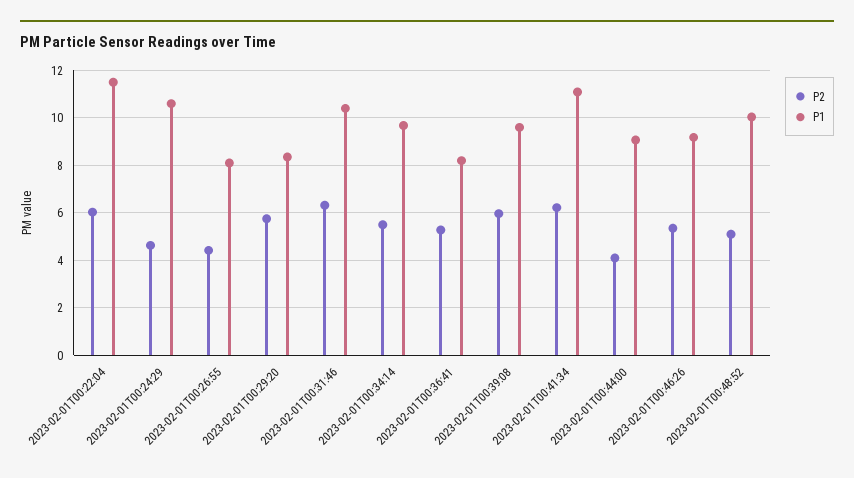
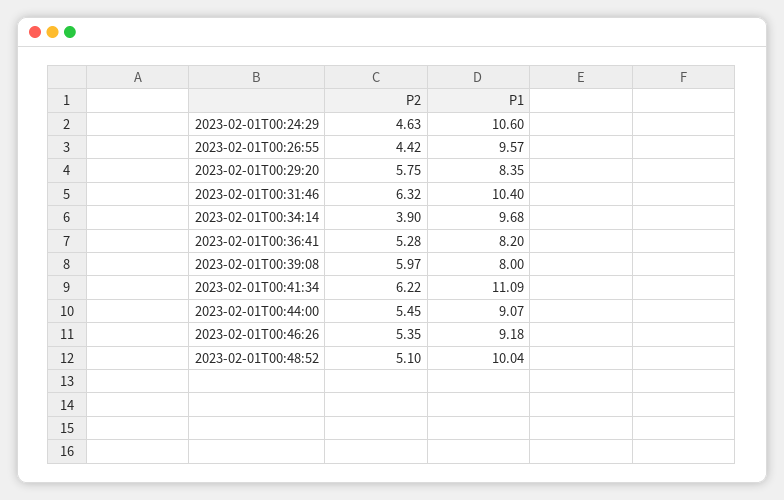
  {
    "P2": {
-     "2023-02-01T00:22:04": 6,
      "2023-02-01T00:24:29": 4.63,
      "2023-02-01T00:26:55": 4.42,
      "2023-02-01T00:29:20": 5.75,
      "2023-02-01T00:31:46": 6.32,
-     "2023-02-01T00:34:14": 5.5,
+     "2023-02-01T00:34:14": 3.9,
      "2023-02-01T00:36:41": 5.28,
      "2023-02-01T00:39:08": 5.97,
      "2023-02-01T00:41:34": 6.22,
-     "2023-02-01T00:44:00": 4,
+     "2023-02-01T00:44:00": 5.45,
      "2023-02-01T00:46:26": 5.35,
      "2023-02-01T00:48:52": 5.1
    },
    "P1": {
-     "2023-02-01T00:22:04": 11.5,
      "2023-02-01T00:24:29": 10.6,
-     "2023-02-01T00:26:55": 8,
+     "2023-02-01T00:26:55": 9.57,
      "2023-02-01T00:29:20": 8.35,
      "2023-02-01T00:31:46": 10.4,
      "2023-02-01T00:34:14": 9.68,
      "2023-02-01T00:36:41": 8.2,
-     "2023-02-01T00:39:08": 9.5,
+     "2023-02-01T00:39:08": 8,
      "2023-02-01T00:41:34": 11.09,
      "2023-02-01T00:44:00": 9.07,
      "2023-02-01T00:46:26": 9.18,
      "2023-02-01T00:48:52": 10.04
    }
  }

